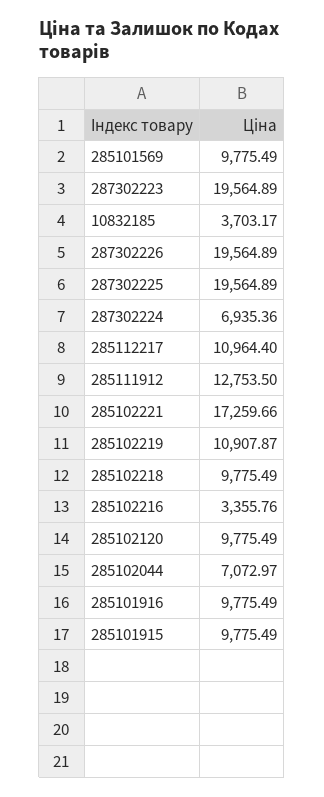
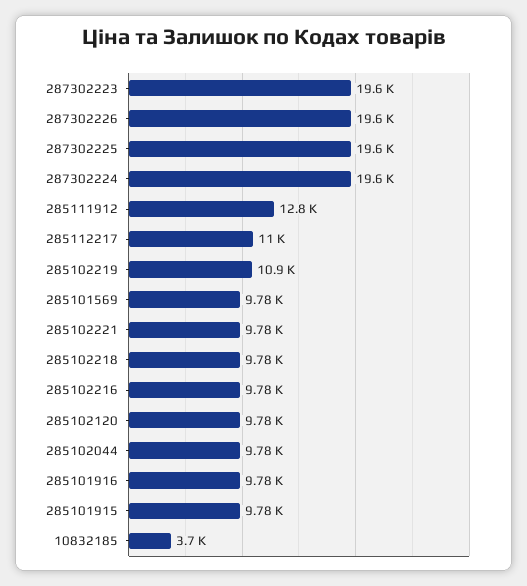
  {
    "285101569": 9775.49,
    "287302223": 19564.89,
    "10832185": 3703.17,
    "287302226": 19564.89,
    "287302225": 19564.89,
-   "287302224": 6935.36,
+   "287302224": 19600,
    "285112217": 10964.4,
    "285111912": 12753.5,
-   "285102221": 17259.66,
+   "285102221": 9780,
    "285102219": 10907.87,
    "285102218": 9775.49,
-   "285102216": 3355.76,
+   "285102216": 9780,
    "285102120": 9775.49,
-   "285102044": 7072.97,
+   "285102044": 9780,
    "285101916": 9775.49,
    "285101915": 9775.49
  }

